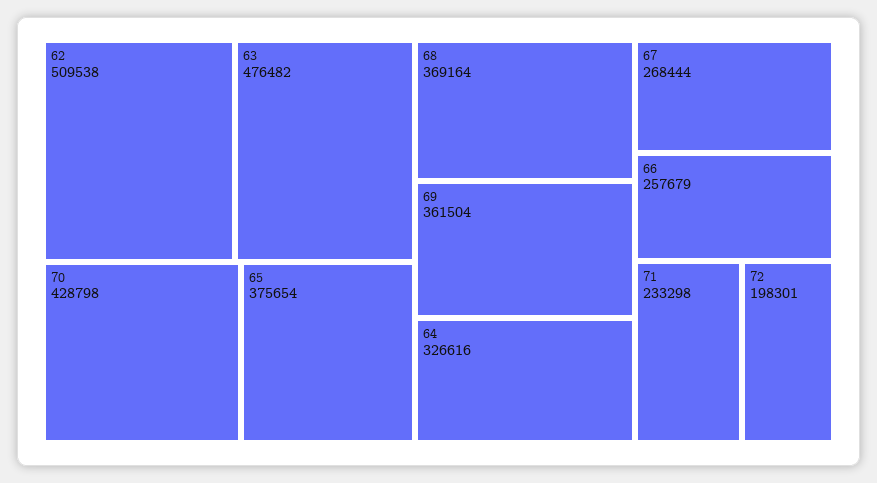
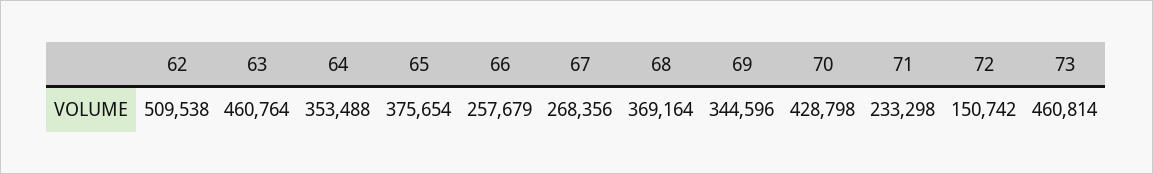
  {
    "62": 509538,
-   "63": 476482,
+   "63": 460764,
    "70": 428798,
    "65": 375654,
    "68": 369164,
-   "69": 361504,
+   "69": 344596,
-   "64": 326616,
+   "64": 353488,
-   "67": 268444,
+   "67": 268356,
    "66": 257679,
    "71": 233298,
-   "72": 198301
+   "72": 150742,
+   "73": 460814
  }

